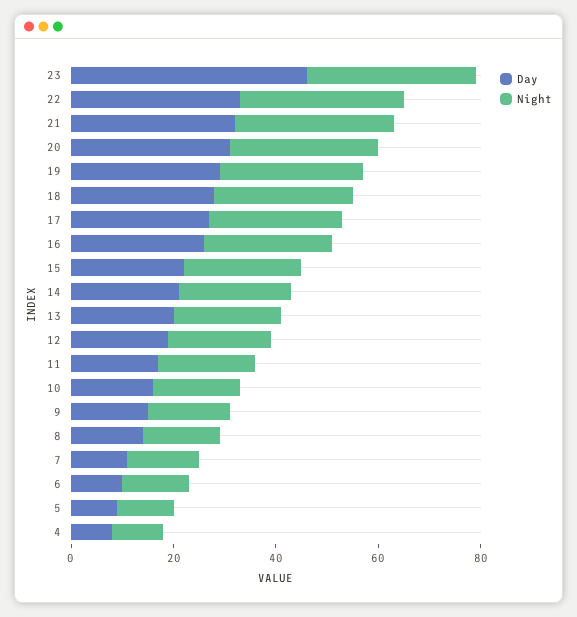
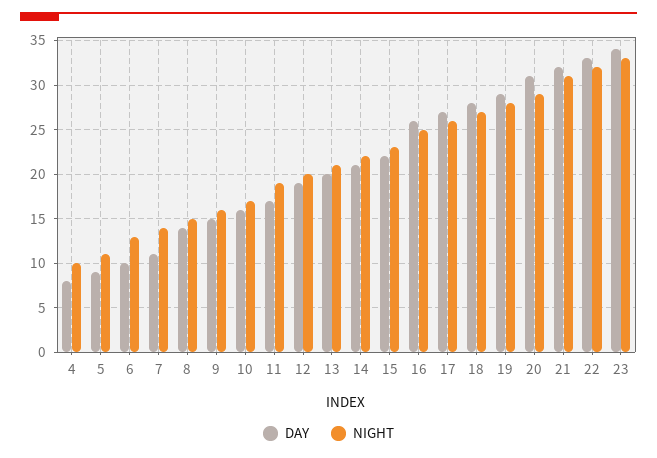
  {
    "Day": {
-     "23": 45,
+     "23": 34,
      "22": 33,
      "21": 32,
      "20": 31,
      "19": 29,
      "18": 28,
      "17": 27,
      "16": 26,
      "15": 22,
      "14": 21,
      "13": 20,
      "12": 19,
      "11": 17,
      "10": 16,
      "9": 15,
      "8": 14,
      "7": 11,
      "6": 10,
      "5": 9,
      "4": 8
    },
    "Night": {
      "23": 33,
      "22": 32,
      "21": 31,
      "20": 29,
      "19": 28,
      "18": 27,
      "17": 26,
      "16": 25,
      "15": 23,
      "14": 22,
      "13": 21,
      "12": 20,
      "11": 19,
      "10": 17,
      "9": 16,
      "8": 15,
      "7": 14,
      "6": 13,
      "5": 11,
      "4": 10
    }
  }

